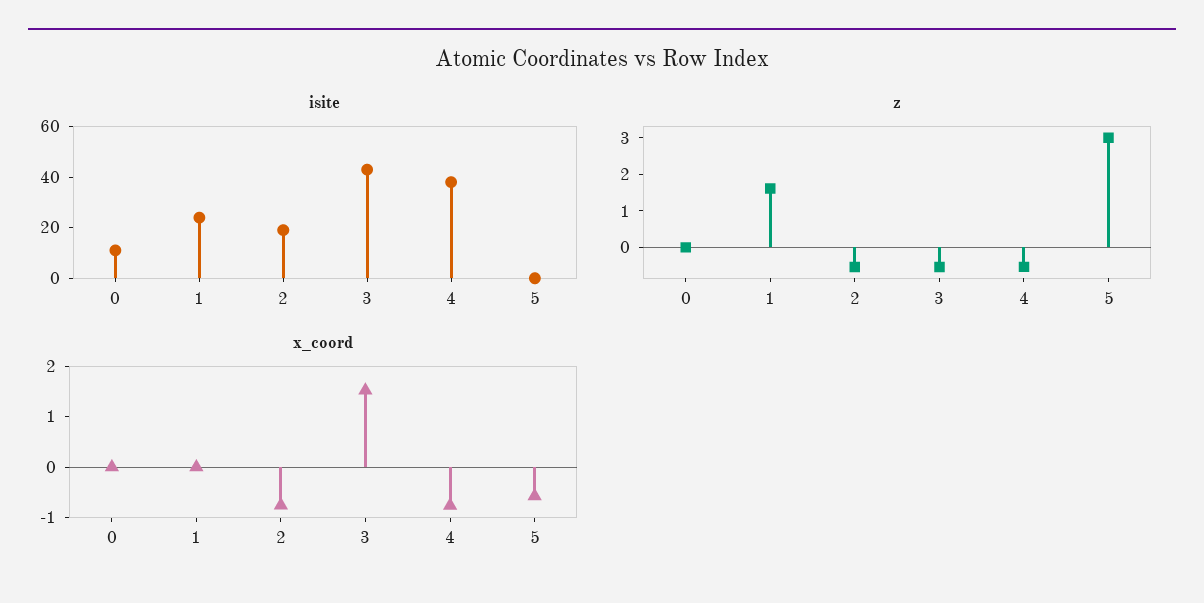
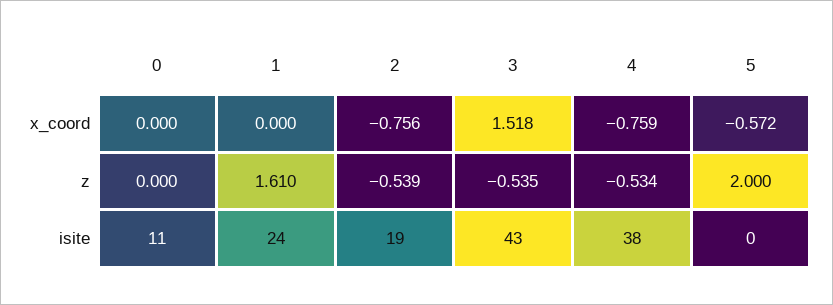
  {
    "isite": {
      "0": 11,
      "1": 24,
      "2": 19,
      "3": 43,
      "4": 38,
      "5": 0
    },
    "z": {
      "0": 0,
      "1": 1.61,
      "2": -0.539,
      "3": -0.535,
      "4": -0.534,
-     "5": 3
+     "5": 2
    },
    "x_coord": {
      "0": 0,
      "1": 0,
      "2": -0.756,
      "3": 1.518,
      "4": -0.759,
      "5": -0.572
    }
  }

